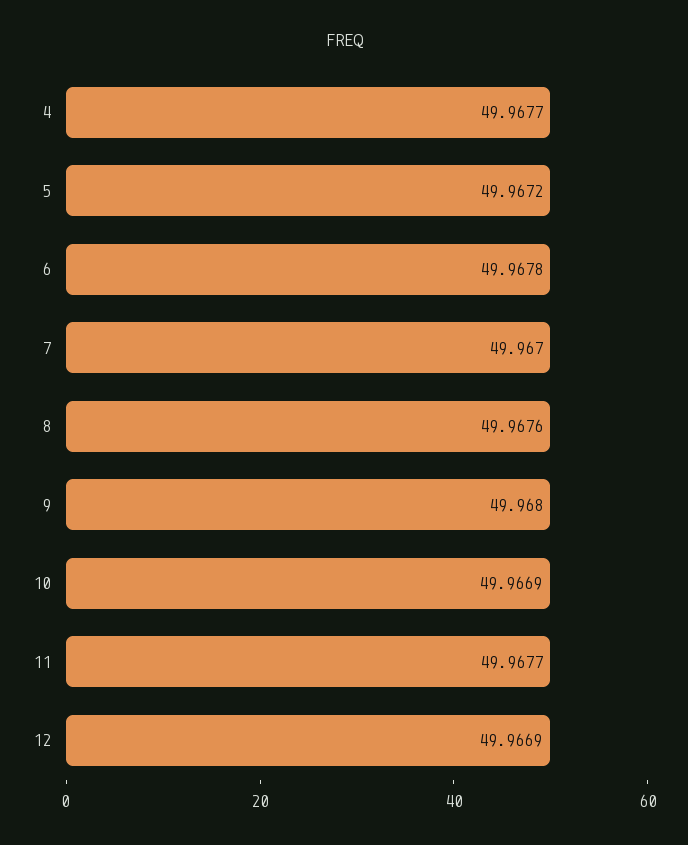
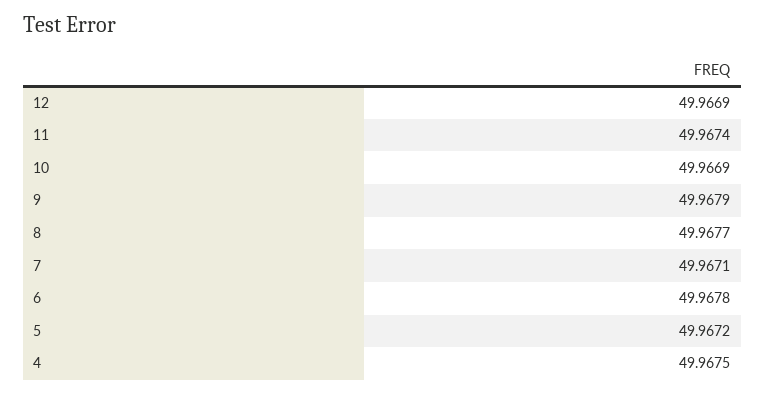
  {
-   "4": 49.9677,
+   "4": 49.9675,
    "5": 49.9672,
    "6": 49.9678,
-   "7": 49.967,
+   "7": 49.9671,
-   "8": 49.9676,
+   "8": 49.9677,
-   "9": 49.968,
+   "9": 49.9679,
    "10": 49.9669,
-   "11": 49.9677,
+   "11": 49.9674,
    "12": 49.9669
  }

